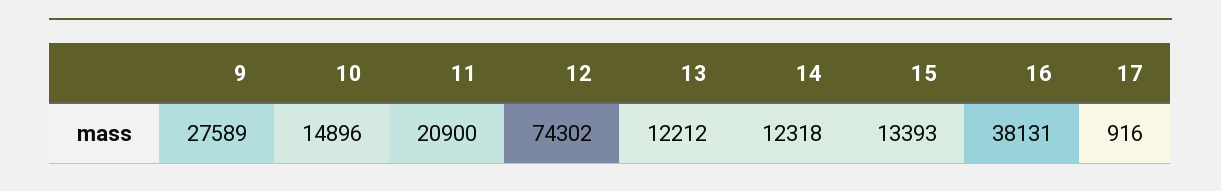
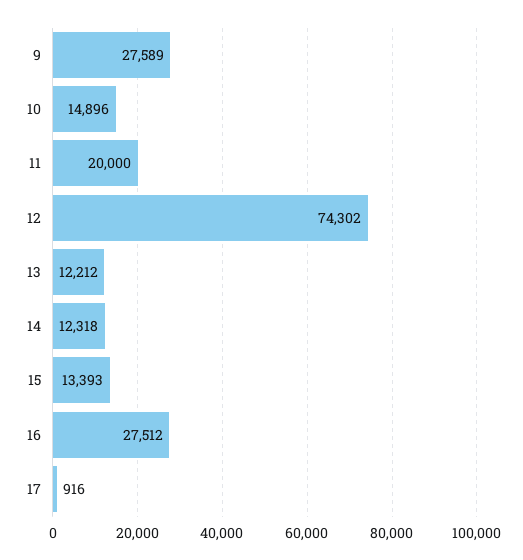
  {
    "9": 27589,
    "10": 14896,
-   "11": 20900,
+   "11": 20000,
    "12": 74302,
    "13": 12212,
    "14": 12318,
    "15": 13393,
-   "16": 38131,
+   "16": 27512,
    "17": 916
  }

